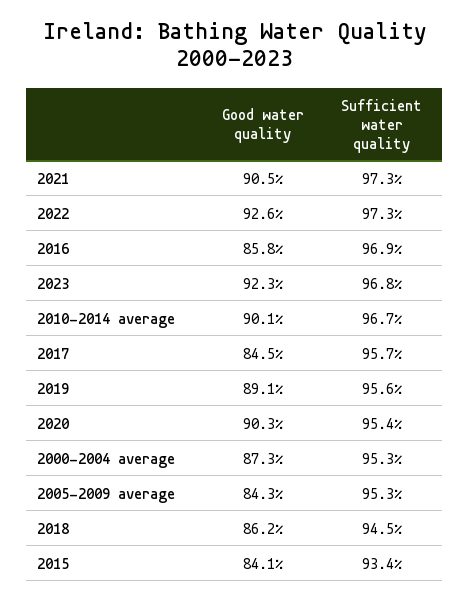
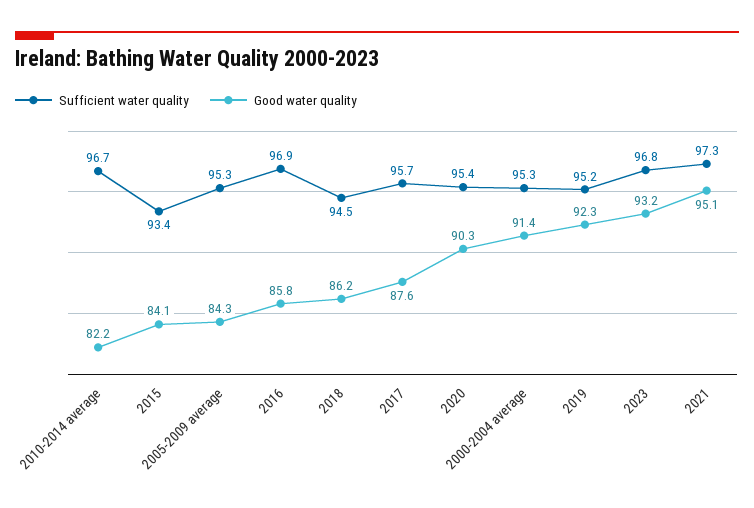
  {
    "Good water quality": {
-     "2021": 90.5,
+     "2021": 95.1,
-     "2022": 92.6,
      "2016": 85.8,
-     "2023": 92.3,
+     "2023": 93.2,
-     "2010-2014 average": 90.1,
+     "2010-2014 average": 82.2,
-     "2017": 84.5,
+     "2017": 87.6,
-     "2019": 89.1,
+     "2019": 92.3,
      "2020": 90.3,
-     "2000-2004 average": 87.3,
+     "2000-2004 average": 91.4,
      "2005-2009 average": 84.3,
      "2018": 86.2,
      "2015": 84.1
    },
    "Sufficient water quality": {
      "2021": 97.3,
-     "2022": 97.3,
      "2016": 96.9,
      "2023": 96.8,
      "2010-2014 average": 96.7,
      "2017": 95.7,
-     "2019": 95.6,
+     "2019": 95.2,
      "2020": 95.4,
      "2000-2004 average": 95.3,
      "2005-2009 average": 95.3,
      "2018": 94.5,
      "2015": 93.4
    }
  }

